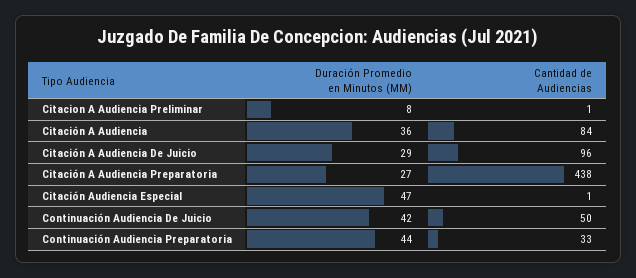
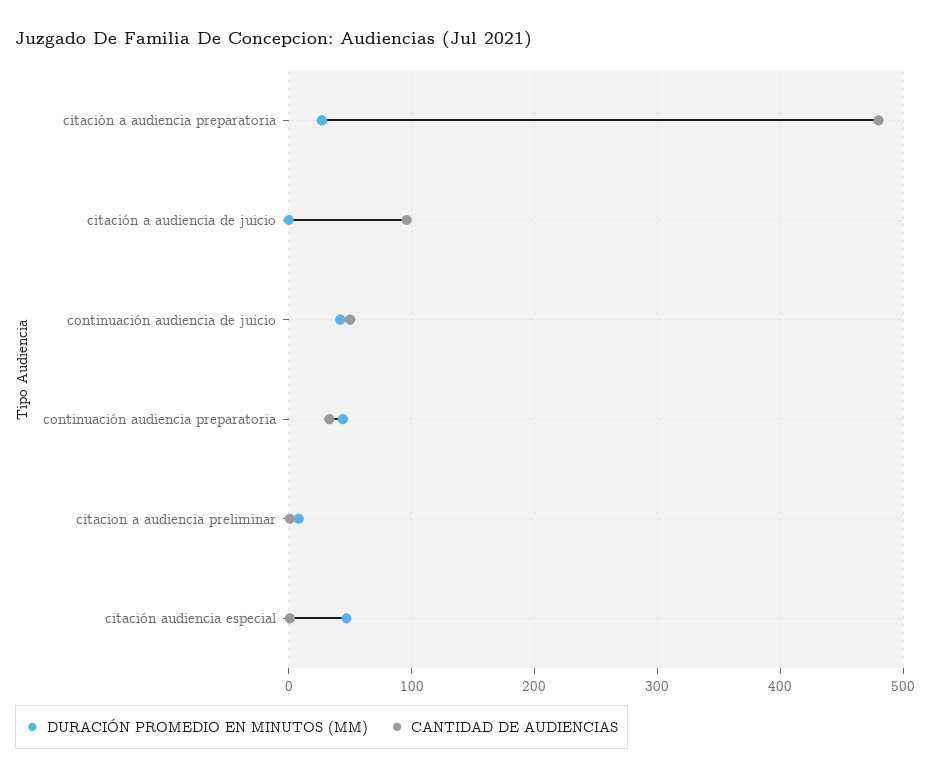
  {
    "Duración Promedio en Minutos (MM)": {
      "Citacion A Audiencia Preliminar": 8,
-     "Citación A Audiencia": 36,
-     "Citación A Audiencia De Juicio": 29,
+     "Citación A Audiencia De Juicio": 0,
      "Citación A Audiencia Preparatoria": 27,
      "Citación Audiencia Especial": 47,
      "Continuación Audiencia De Juicio": 42,
      "Continuación Audiencia Preparatoria": 44
    },
    "Cantidad de Audiencias": {
      "Citacion A Audiencia Preliminar": 1,
-     "Citación A Audiencia": 84,
      "Citación A Audiencia De Juicio": 96,
-     "Citación A Audiencia Preparatoria": 438,
+     "Citación A Audiencia Preparatoria": 480,
      "Citación Audiencia Especial": 1,
      "Continuación Audiencia De Juicio": 50,
      "Continuación Audiencia Preparatoria": 33
    }
  }

